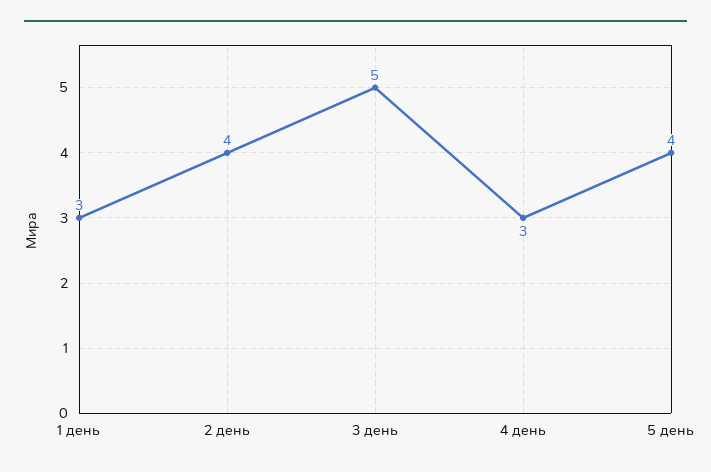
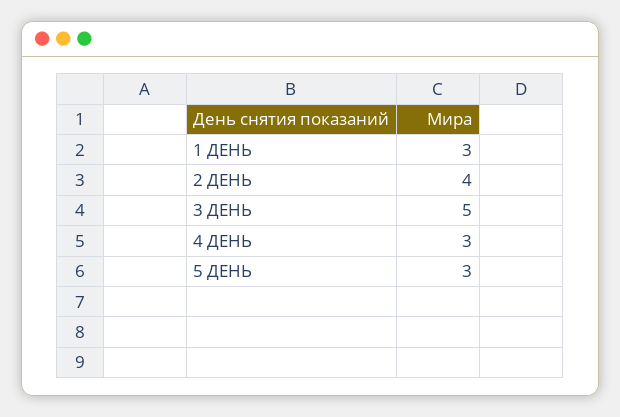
  {
    "1 день": 3,
    "2 день": 4,
    "3 день": 5,
    "4 день": 3,
-   "5 день": 4
+   "5 день": 3
  }

